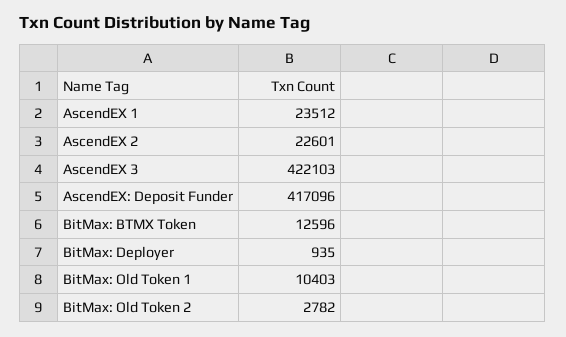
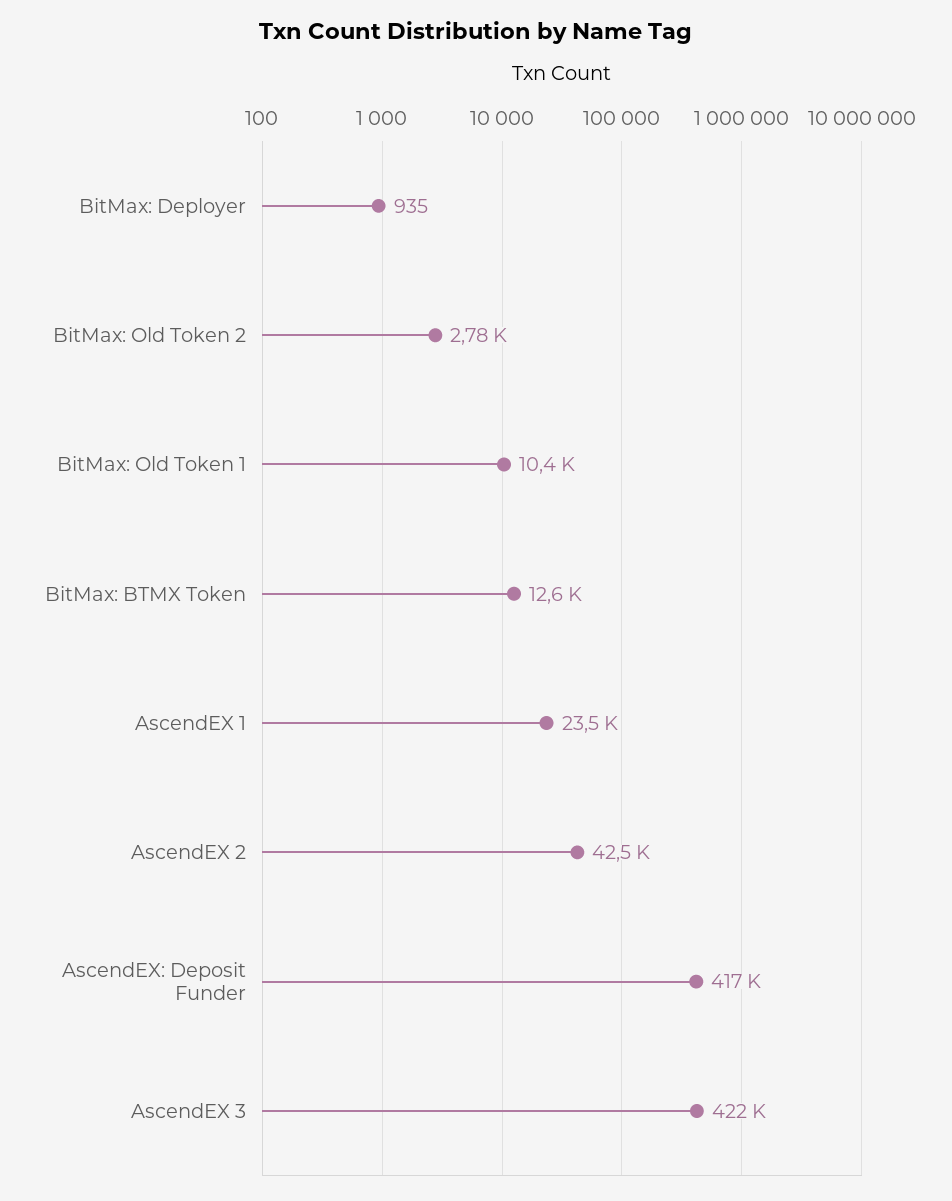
  {
    "AscendEX 1": 23512,
-   "AscendEX 2": 22601,
+   "AscendEX 2": 42500,
    "AscendEX 3": 422103,
    "AscendEX: Deposit Funder": 417096,
    "BitMax: BTMX Token": 12596,
    "BitMax: Deployer": 935,
    "BitMax: Old Token 1": 10403,
    "BitMax: Old Token 2": 2782
  }

